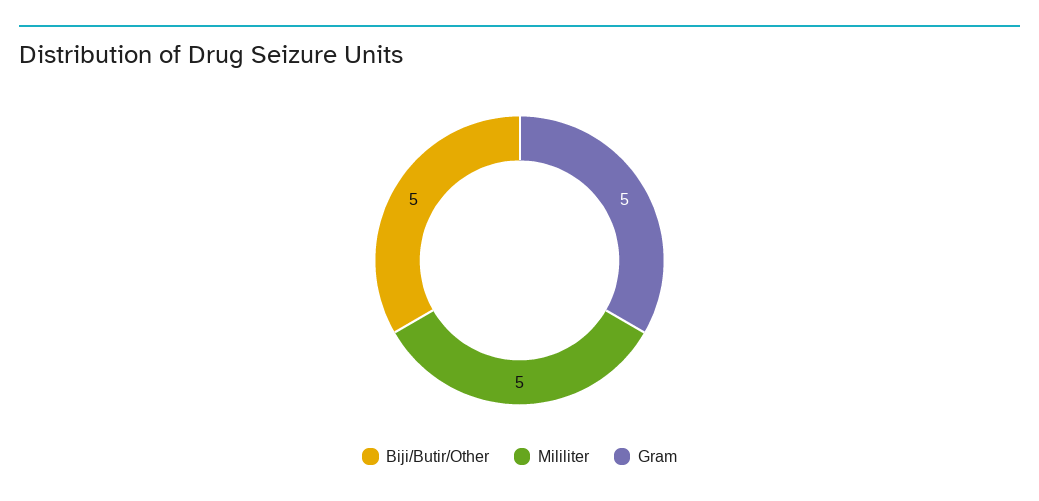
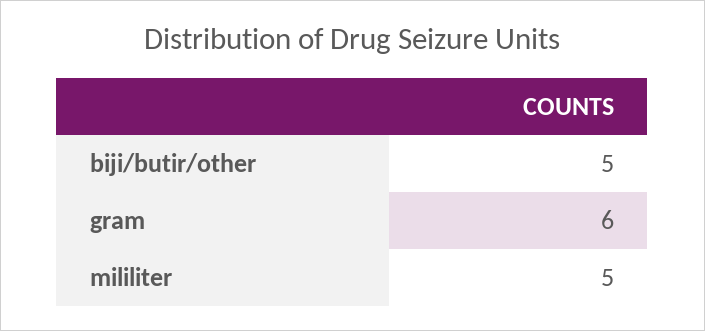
  {
    "Biji/Butir/Other": 5,
    "Mililiter": 5,
-   "Gram": 5
+   "Gram": 6
  }

